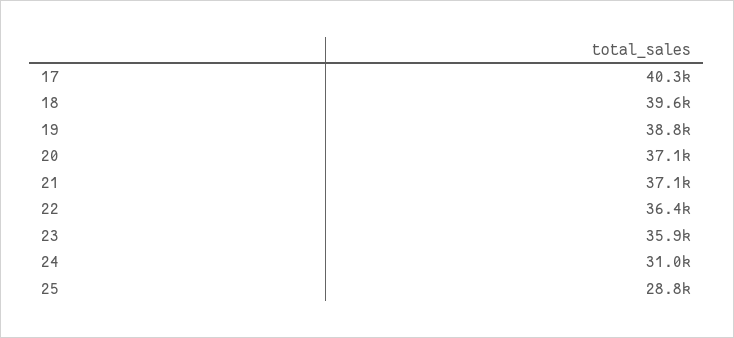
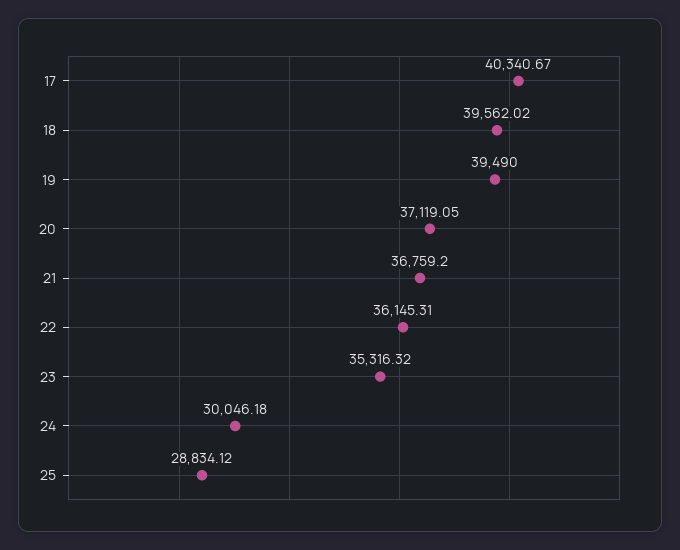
  {
    "17": 40340.67,
    "18": 39562.02,
-   "19": 38800,
+   "19": 39490,
    "20": 37119.05,
-   "21": 37100,
+   "21": 36759.2,
-   "22": 36400,
+   "22": 36145.31,
-   "23": 35900,
+   "23": 35316.32,
-   "24": 31000,
+   "24": 30046.18,
    "25": 28834.12
  }

